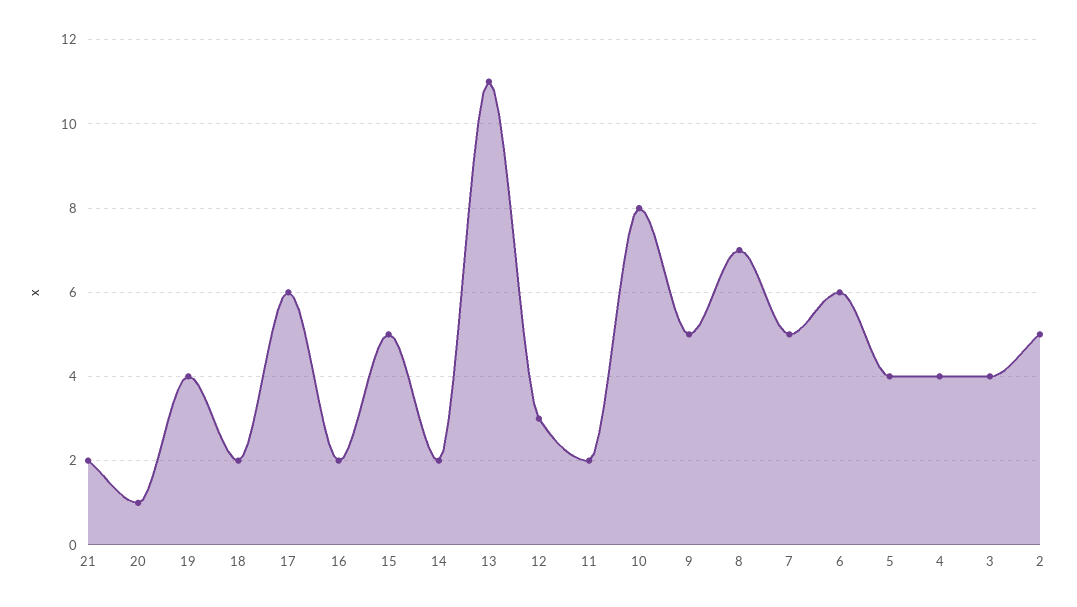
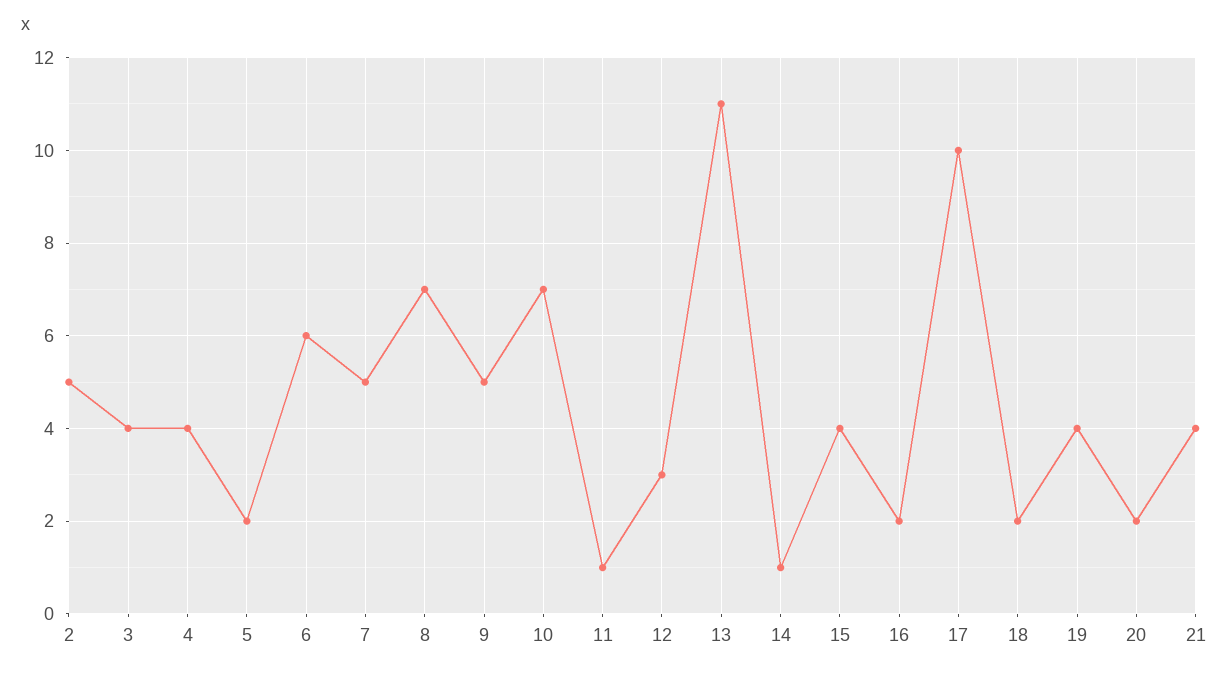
  {
-   "21": 2,
+   "21": 4,
-   "20": 1,
+   "20": 2,
    "19": 4,
    "18": 2,
-   "17": 6,
+   "17": 10,
    "16": 2,
-   "15": 5,
+   "15": 4,
-   "14": 2,
+   "14": 1,
    "13": 11,
    "12": 3,
-   "11": 2,
+   "11": 1,
-   "10": 8,
+   "10": 7,
    "9": 5,
    "8": 7,
    "7": 5,
    "6": 6,
-   "5": 4,
+   "5": 2,
    "4": 4,
    "3": 4,
    "2": 5
  }

